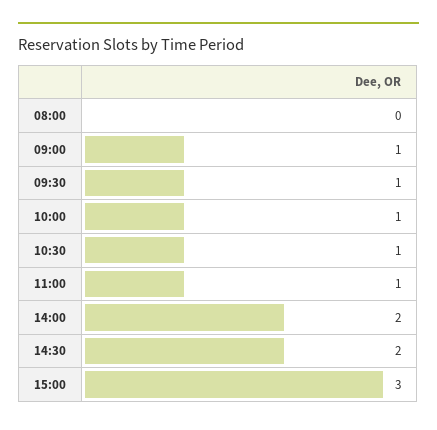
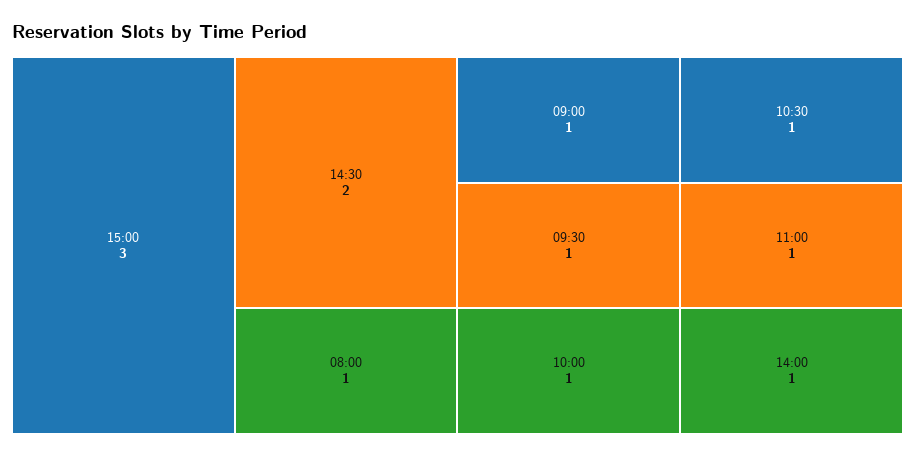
  {
-   "08:00": 0,
+   "08:00": 1,
    "09:00": 1,
    "09:30": 1,
    "10:00": 1,
    "10:30": 1,
    "11:00": 1,
-   "14:00": 2,
+   "14:00": 1,
    "14:30": 2,
    "15:00": 3
  }

